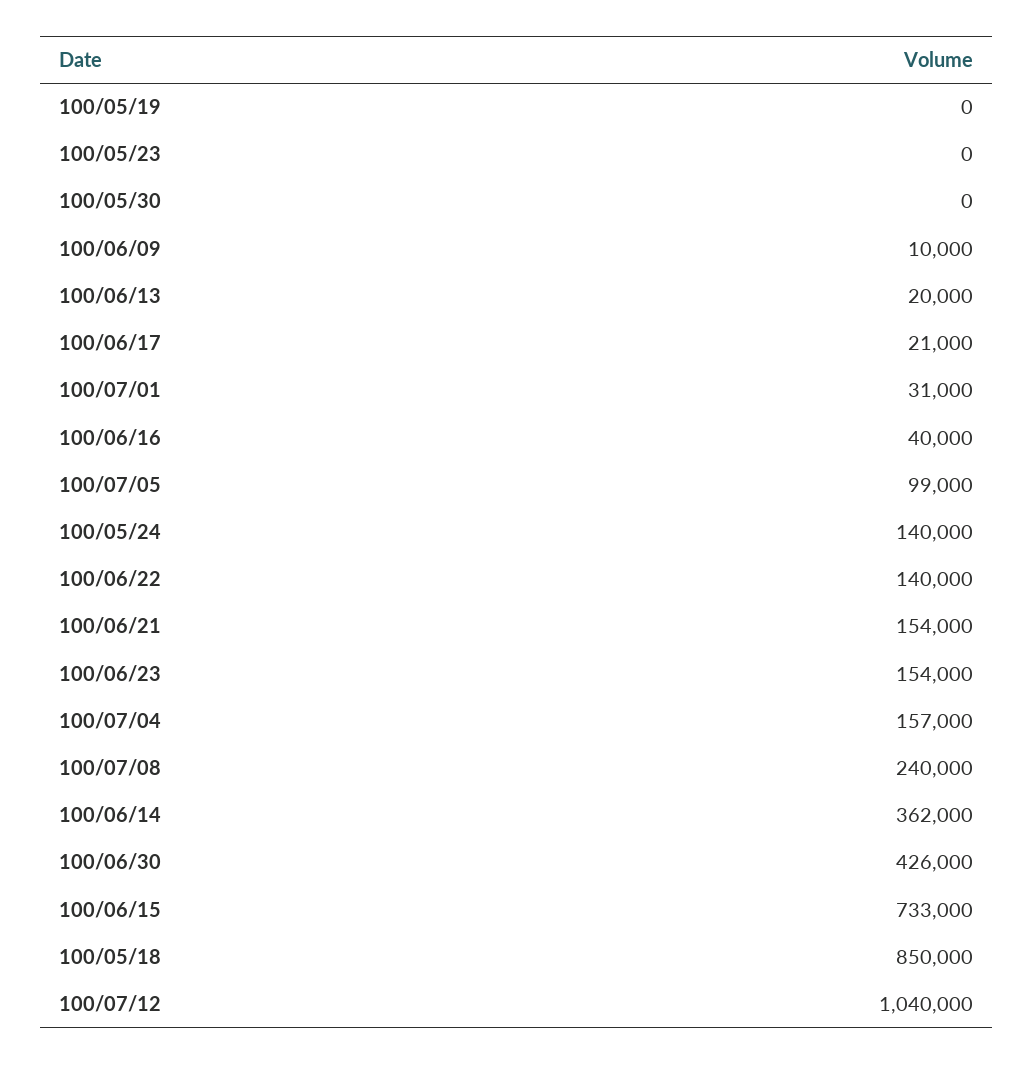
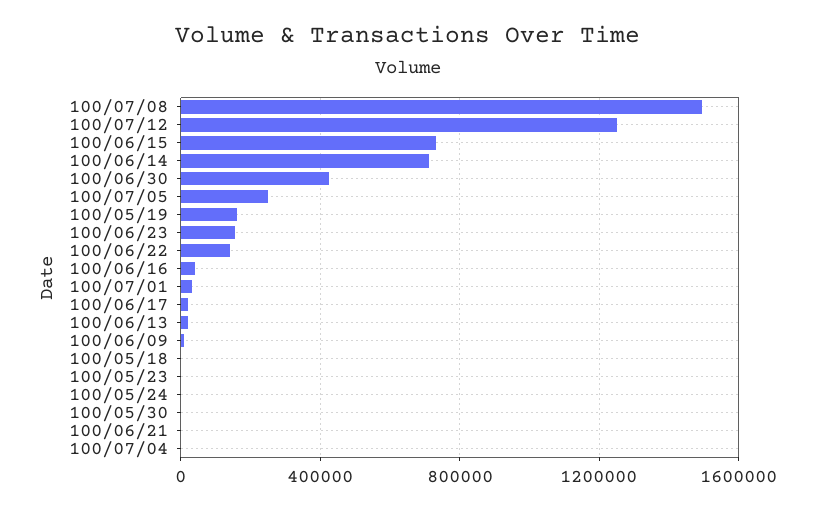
  {
-   "100/05/19": 0,
+   "100/05/19": 150000,
    "100/05/23": 0,
    "100/05/30": 0,
    "100/06/09": 10000,
    "100/06/13": 20000,
    "100/06/17": 21000,
    "100/07/01": 31000,
    "100/06/16": 40000,
-   "100/07/05": 99000,
+   "100/07/05": 250000,
-   "100/05/24": 140000,
+   "100/05/24": 0,
    "100/06/22": 140000,
-   "100/06/21": 154000,
+   "100/06/21": 0,
    "100/06/23": 154000,
-   "100/07/04": 157000,
+   "100/07/04": 0,
-   "100/07/08": 240000,
+   "100/07/08": 1500000,
-   "100/06/14": 362000,
+   "100/06/14": 700000,
    "100/06/30": 426000,
    "100/06/15": 733000,
-   "100/05/18": 850000,
+   "100/05/18": 0,
-   "100/07/12": 1040000
+   "100/07/12": 1250000
  }

